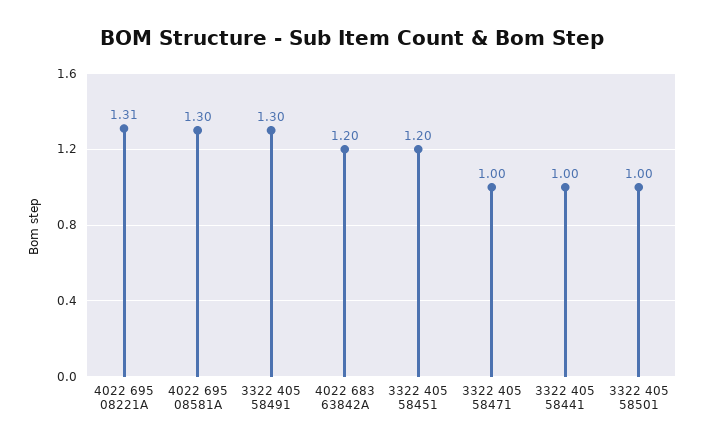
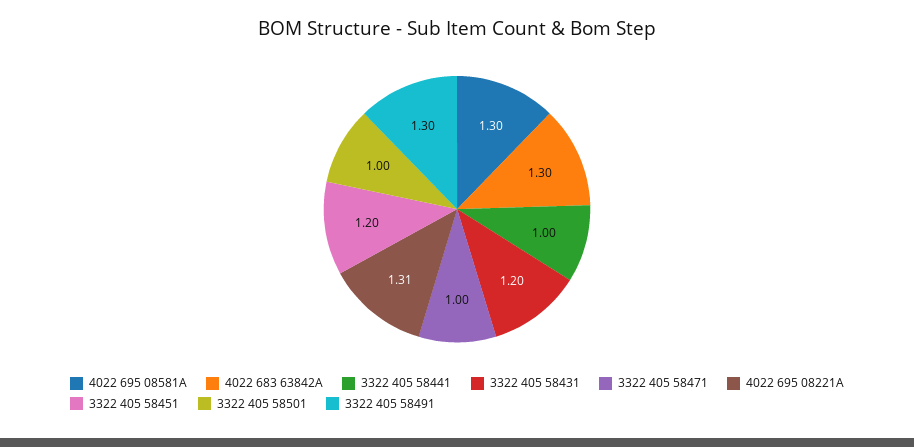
  {
    "4022 695 08221A": 1.31,
    "4022 695 08581A": 1.3,
    "3322 405 58491": 1.3,
-   "4022 683 63842A": 1.2,
+   "4022 683 63842A": 1.3,
    "3322 405 58451": 1.2,
    "3322 405 58471": 1,
    "3322 405 58441": 1,
-   "3322 405 58501": 1
+   "3322 405 58501": 1,
+   "3322 405 58431": 1.2
  }

